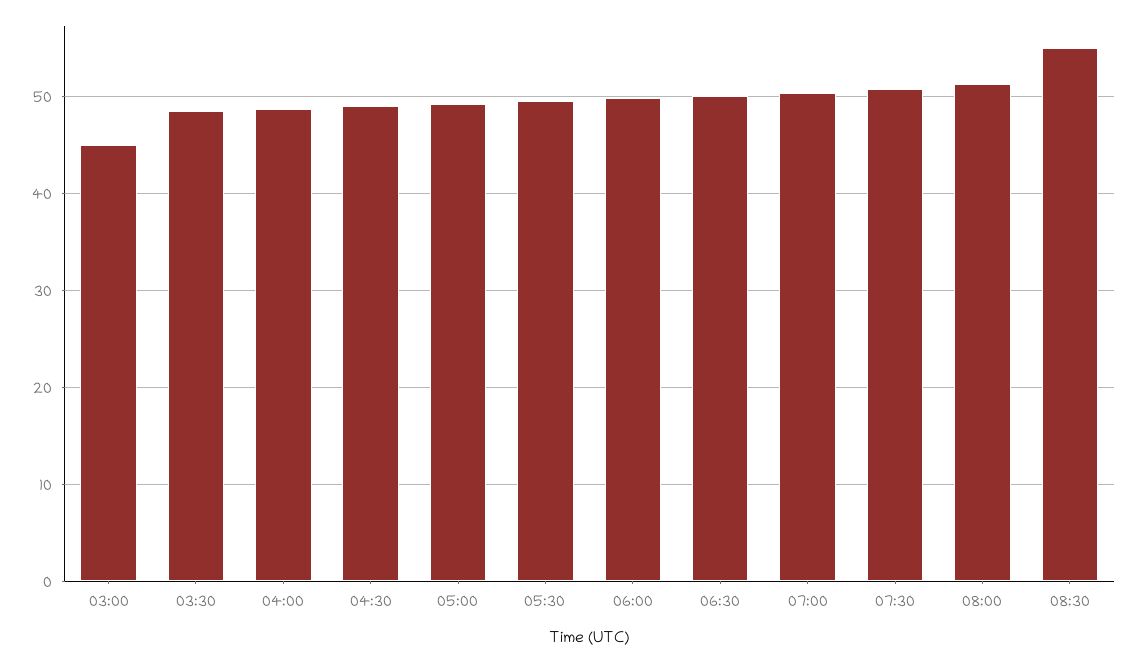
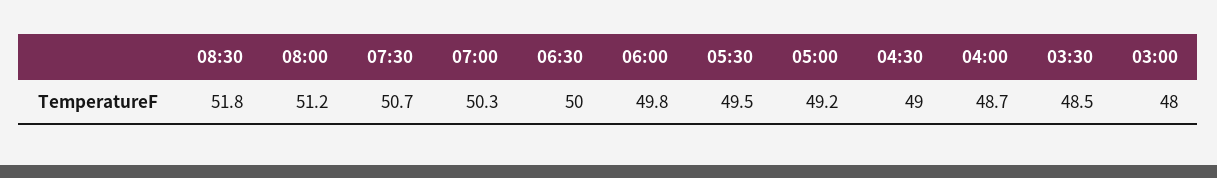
  {
-   "03:00": 45,
+   "03:00": 48,
    "03:30": 48.5,
    "04:00": 48.7,
    "04:30": 49,
    "05:00": 49.2,
    "05:30": 49.5,
    "06:00": 49.8,
    "06:30": 50,
    "07:00": 50.3,
    "07:30": 50.7,
    "08:00": 51.2,
-   "08:30": 55
+   "08:30": 51.8
  }

